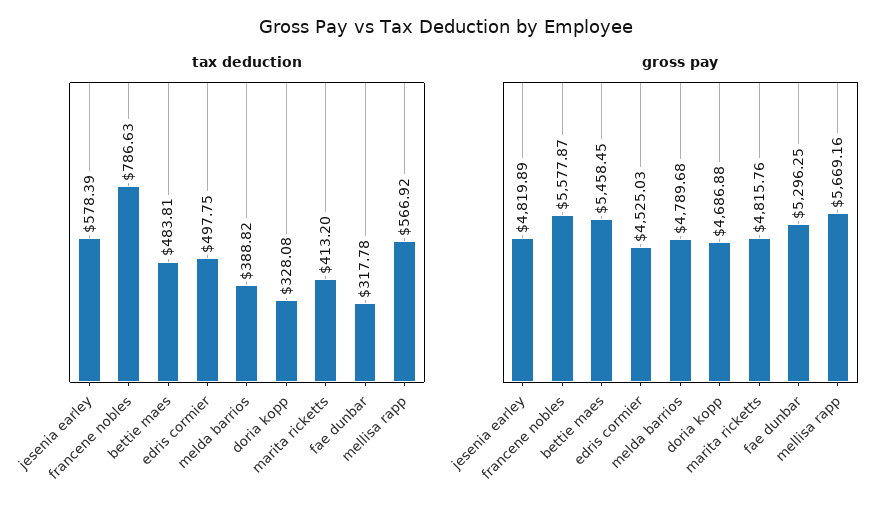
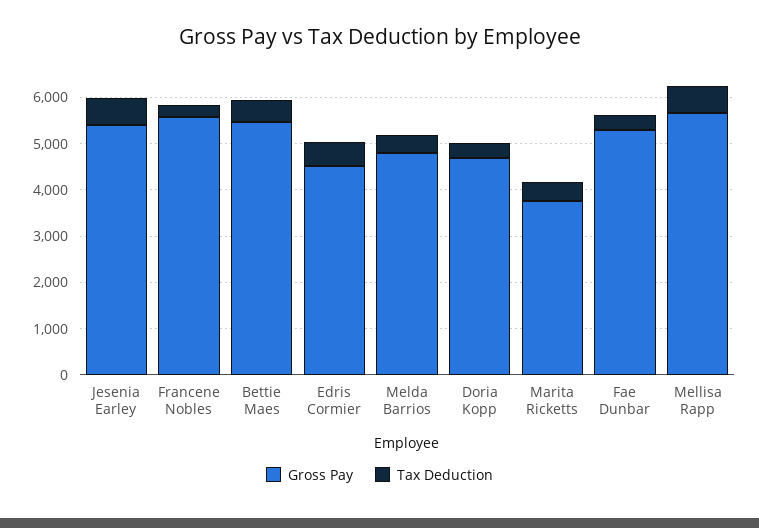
  {
    "tax deduction": {
      "jesenia earley": 578.39,
-     "francene nobles": 786.63,
+     "francene nobles": 200,
      "bettie maes": 483.81,
      "edris cormier": 497.75,
      "melda barrios": 388.82,
      "doria kopp": 328.08,
      "marita ricketts": 413.2,
      "fae dunbar": 317.78,
      "mellisa rapp": 566.92
    },
    "gross pay": {
-     "jesenia earley": 4819.89,
+     "jesenia earley": 5400,
      "francene nobles": 5577.87,
      "bettie maes": 5458.45,
      "edris cormier": 4525.03,
      "melda barrios": 4789.68,
      "doria kopp": 4686.88,
-     "marita ricketts": 4815.76,
+     "marita ricketts": 3800,
      "fae dunbar": 5296.25,
      "mellisa rapp": 5669.16
    }
  }

